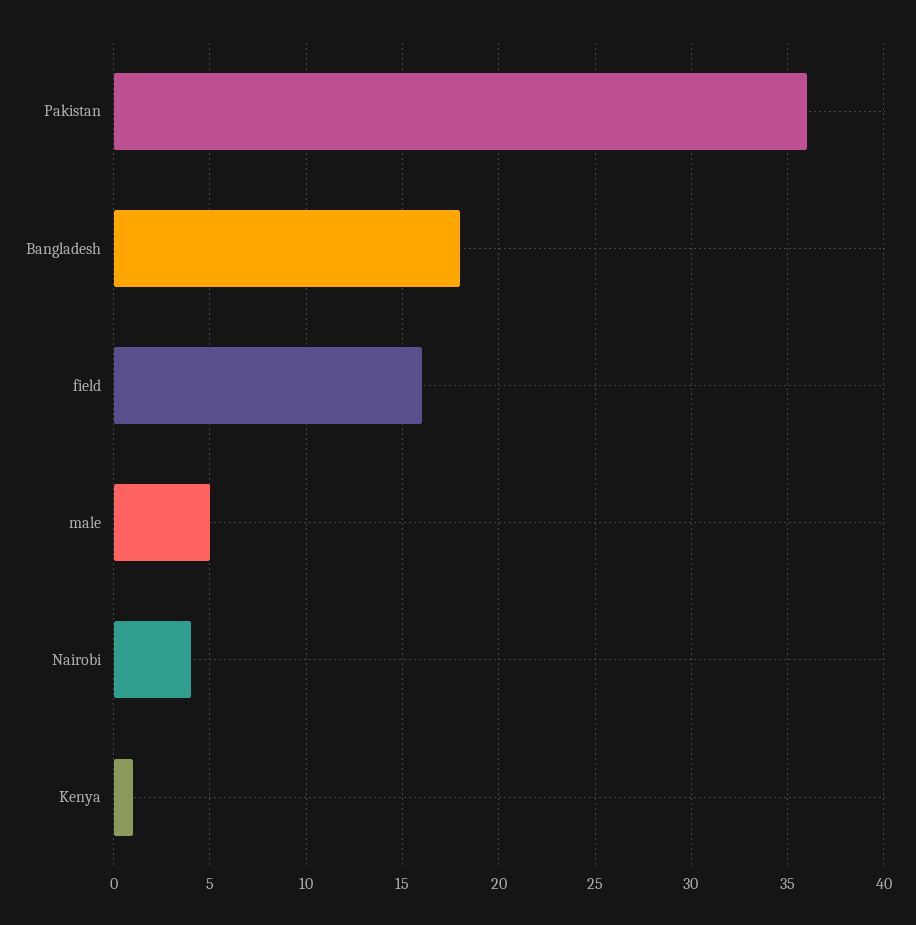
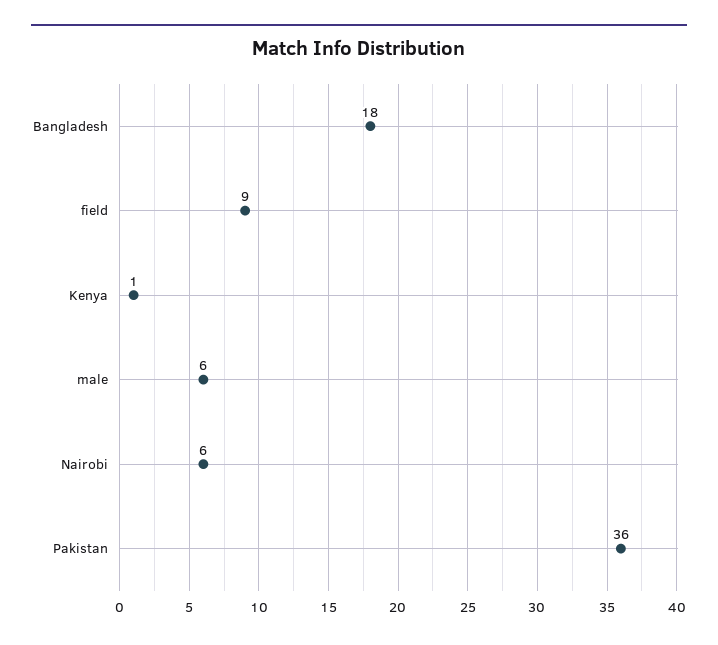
  {
    "Pakistan": 36,
    "Bangladesh": 18,
-   "field": 16,
+   "field": 9,
-   "male": 5,
+   "male": 6,
-   "Nairobi": 4,
+   "Nairobi": 6,
    "Kenya": 1
  }

